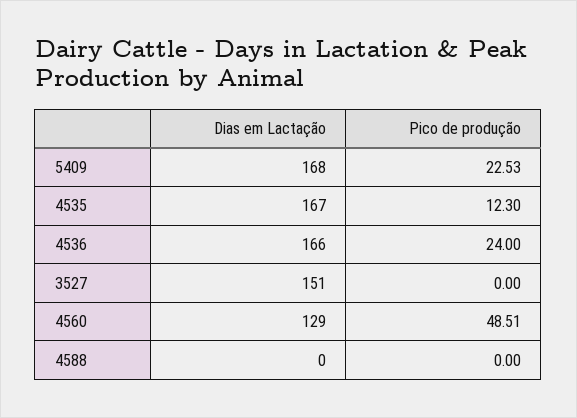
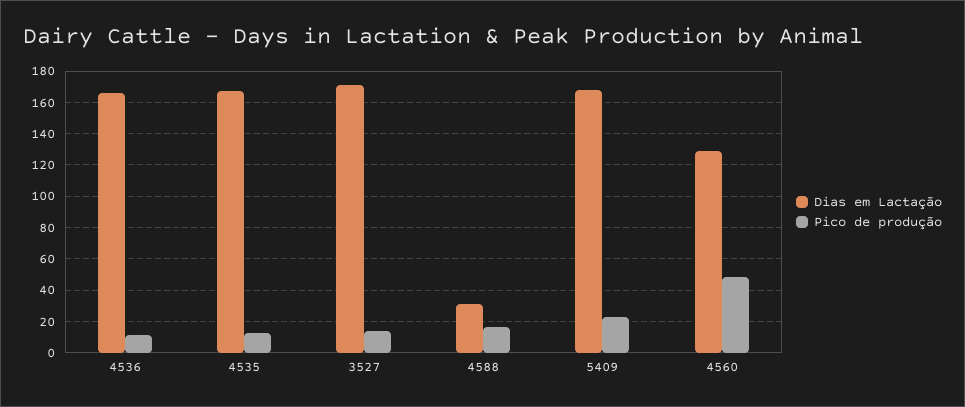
  {
    "Dias em Lactação": {
      "5409": 168,
      "4535": 167,
      "4536": 166,
-     "3527": 151,
+     "3527": 170,
      "4560": 129,
-     "4588": 0
+     "4588": 30
    },
    "Pico de produção": {
      "5409": 22.53,
      "4535": 12.3,
-     "4536": 24,
+     "4536": 10,
-     "3527": 0,
+     "3527": 15,
      "4560": 48.51,
-     "4588": 0
+     "4588": 15
    }
  }

